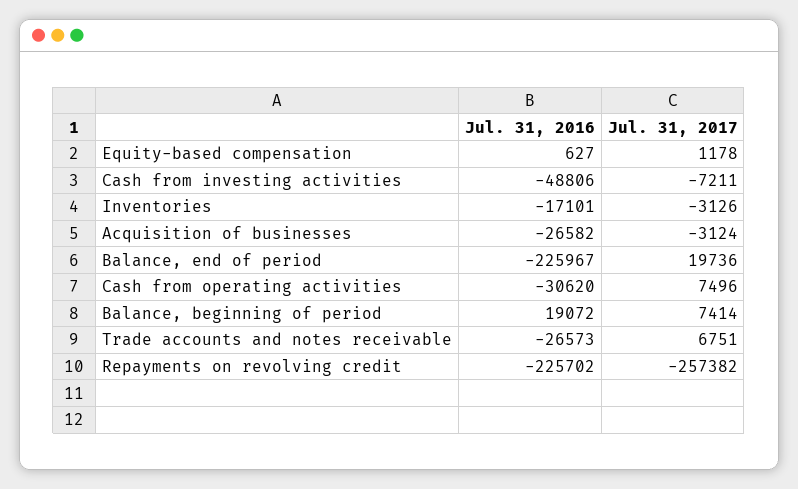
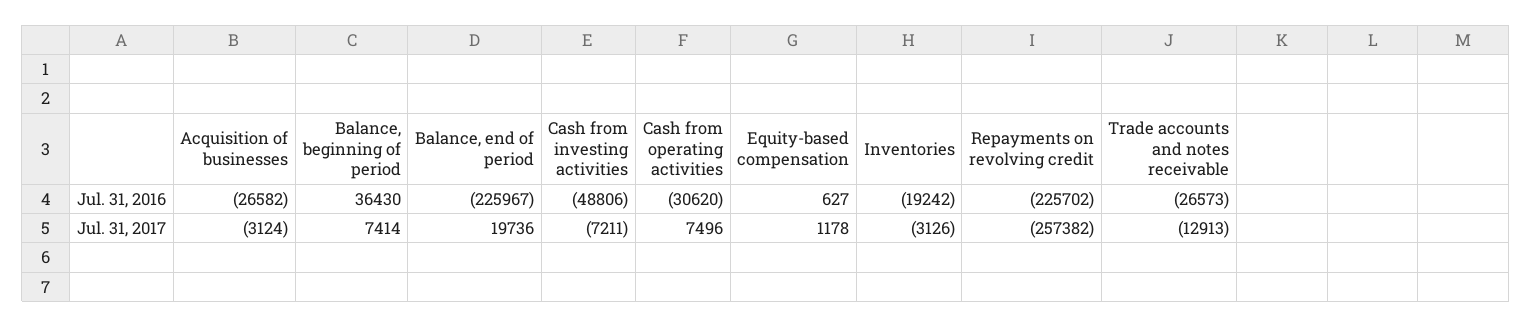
  {
    "Jul. 31, 2016": {
      "Equity-based compensation": 627,
      "Cash from investing activities": -48806,
-     "Inventories": -17101,
+     "Inventories": -19242,
      "Acquisition of businesses": -26582,
      "Balance, end of period": -225967,
      "Cash from operating activities": -30620,
-     "Balance, beginning of period": 19072,
+     "Balance, beginning of period": 36430,
      "Trade accounts and notes receivable": -26573,
      "Repayments on revolving credit": -225702
    },
    "Jul. 31, 2017": {
      "Equity-based compensation": 1178,
      "Cash from investing activities": -7211,
      "Inventories": -3126,
      "Acquisition of businesses": -3124,
      "Balance, end of period": 19736,
      "Cash from operating activities": 7496,
      "Balance, beginning of period": 7414,
-     "Trade accounts and notes receivable": 6751,
+     "Trade accounts and notes receivable": -12913,
      "Repayments on revolving credit": -257382
    }
  }

